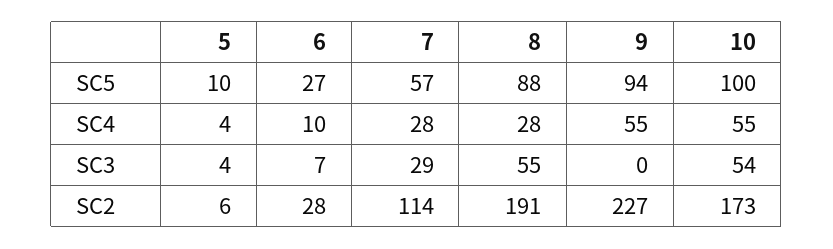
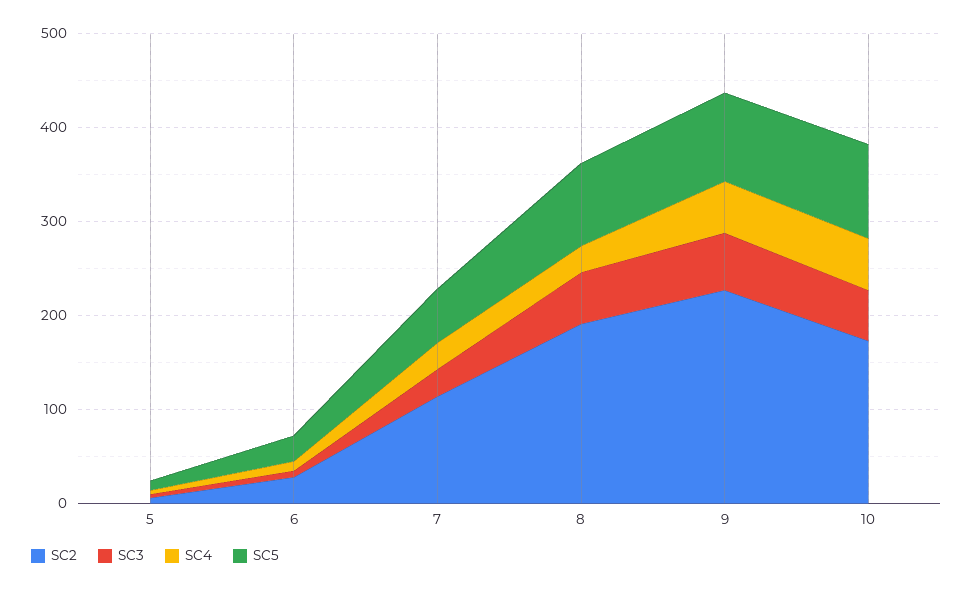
  {
    "SC5": {
      "5": 10,
      "6": 27,
      "7": 57,
      "8": 88,
      "9": 94,
      "10": 100
    },
    "SC4": {
      "5": 4,
      "6": 10,
      "7": 28,
      "8": 28,
      "9": 55,
      "10": 55
    },
    "SC3": {
      "5": 4,
      "6": 7,
      "7": 29,
      "8": 55,
-     "9": 0,
+     "9": 60,
      "10": 54
    },
    "SC2": {
      "5": 6,
      "6": 28,
      "7": 114,
      "8": 191,
      "9": 227,
      "10": 173
    }
  }

